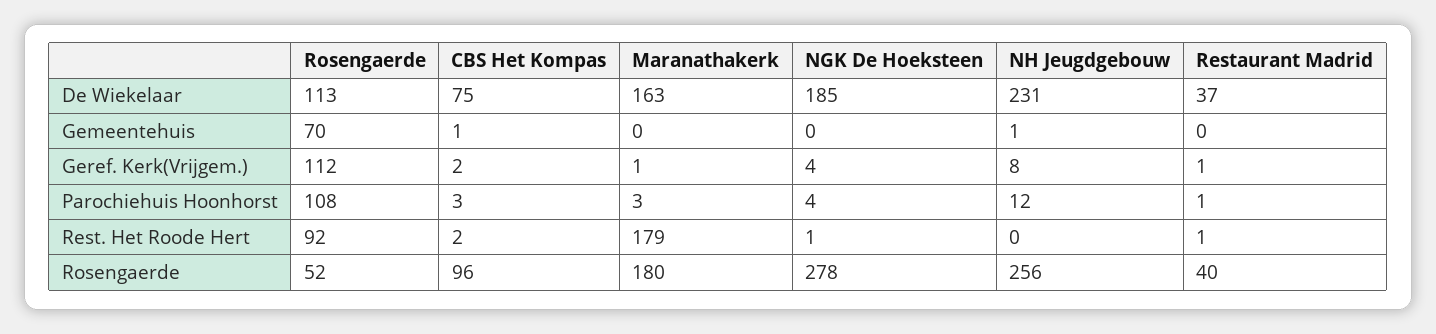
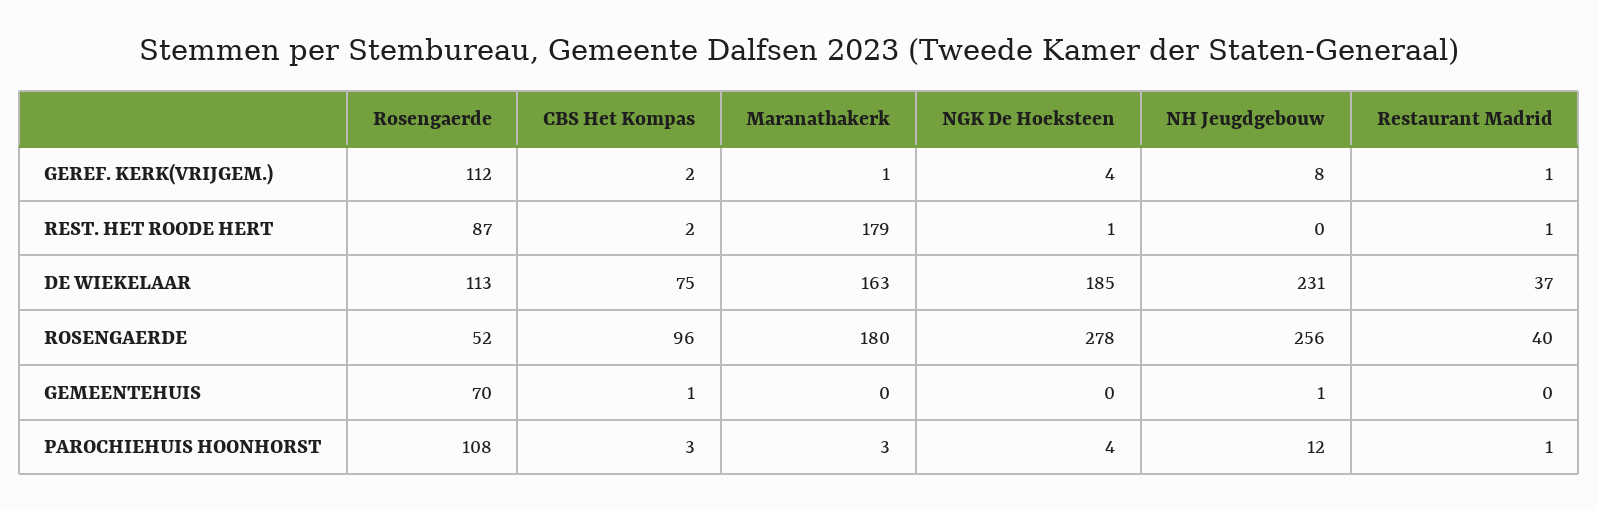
  {
    "Rosengaerde": {
      "De Wiekelaar": 113,
      "Gemeentehuis": 70,
      "Geref. Kerk(Vrijgem.)": 112,
      "Parochiehuis Hoonhorst": 108,
-     "Rest. Het Roode Hert": 92,
+     "Rest. Het Roode Hert": 87,
      "Rosengaerde": 52
    },
    "CBS Het Kompas": {
      "De Wiekelaar": 75,
      "Gemeentehuis": 1,
      "Geref. Kerk(Vrijgem.)": 2,
      "Parochiehuis Hoonhorst": 3,
      "Rest. Het Roode Hert": 2,
      "Rosengaerde": 96
    },
    "Maranathakerk": {
      "De Wiekelaar": 163,
      "Gemeentehuis": 0,
      "Geref. Kerk(Vrijgem.)": 1,
      "Parochiehuis Hoonhorst": 3,
      "Rest. Het Roode Hert": 179,
      "Rosengaerde": 180
    },
    "NGK De Hoeksteen": {
      "De Wiekelaar": 185,
      "Gemeentehuis": 0,
      "Geref. Kerk(Vrijgem.)": 4,
      "Parochiehuis Hoonhorst": 4,
      "Rest. Het Roode Hert": 1,
      "Rosengaerde": 278
    },
    "NH Jeugdgebouw": {
      "De Wiekelaar": 231,
      "Gemeentehuis": 1,
      "Geref. Kerk(Vrijgem.)": 8,
      "Parochiehuis Hoonhorst": 12,
      "Rest. Het Roode Hert": 0,
      "Rosengaerde": 256
    },
    "Restaurant Madrid": {
      "De Wiekelaar": 37,
      "Gemeentehuis": 0,
      "Geref. Kerk(Vrijgem.)": 1,
      "Parochiehuis Hoonhorst": 1,
      "Rest. Het Roode Hert": 1,
      "Rosengaerde": 40
    }
  }

